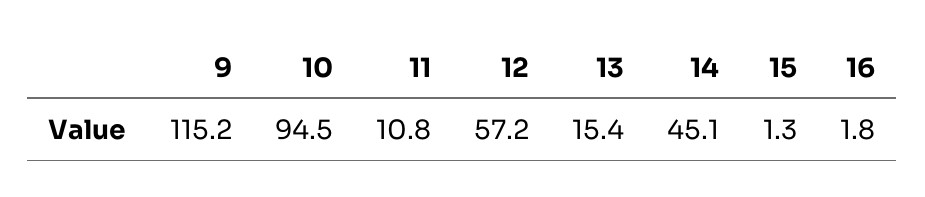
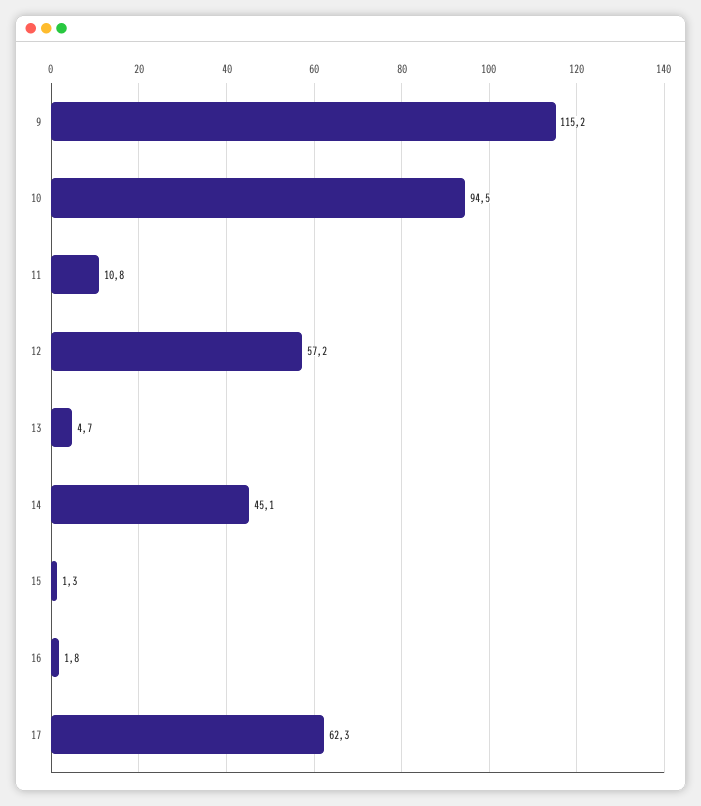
  {
    "9": 115.2,
    "10": 94.5,
    "11": 10.8,
    "12": 57.2,
-   "13": 15.4,
+   "13": 4.7,
    "14": 45.1,
    "15": 1.3,
-   "16": 1.8
+   "16": 1.8,
+   "17": 62.3
  }

